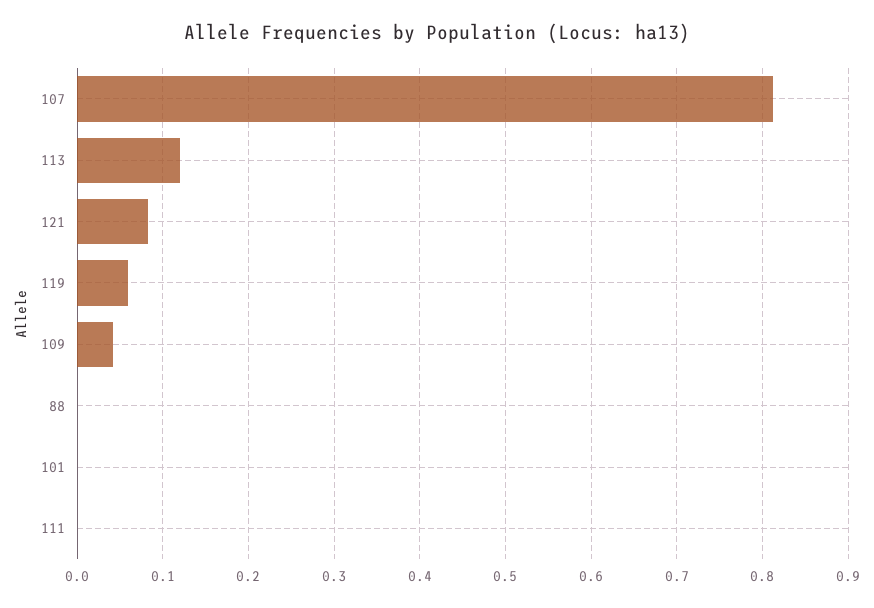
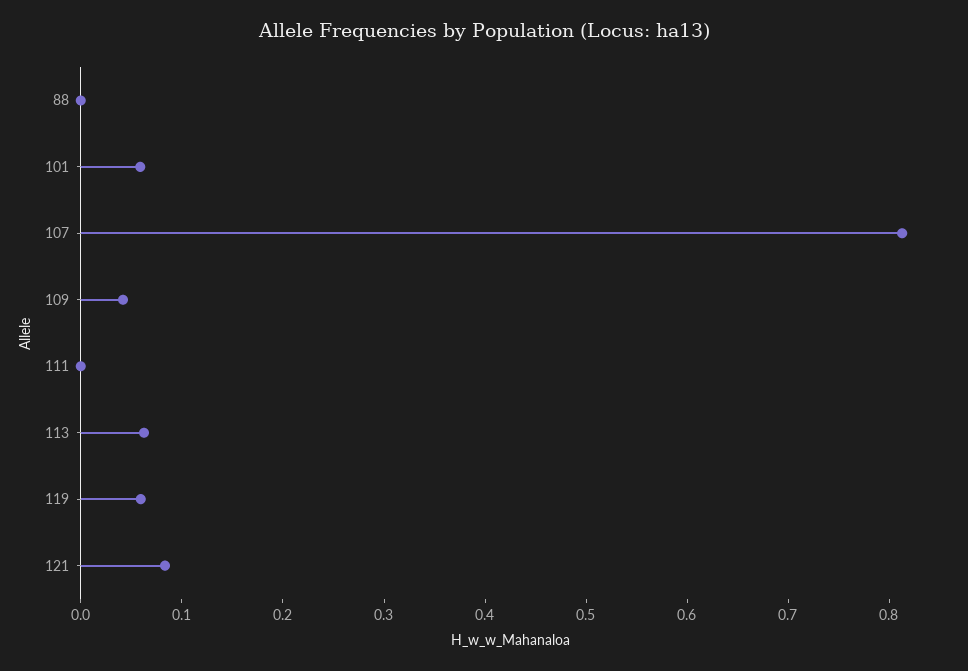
  {
    "107": 0.81,
-   "113": 0.12,
+   "113": 0.06,
    "121": 0.08,
    "119": 0.06,
    "109": 0.04,
    "88": 0,
-   "101": 0,
+   "101": 0.06,
    "111": 0
  }

